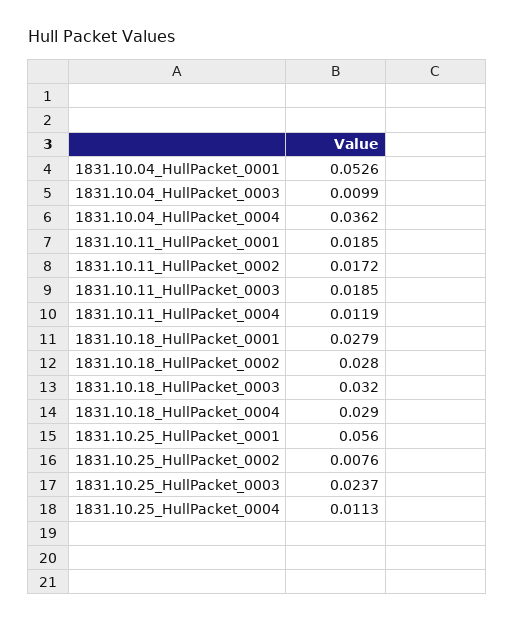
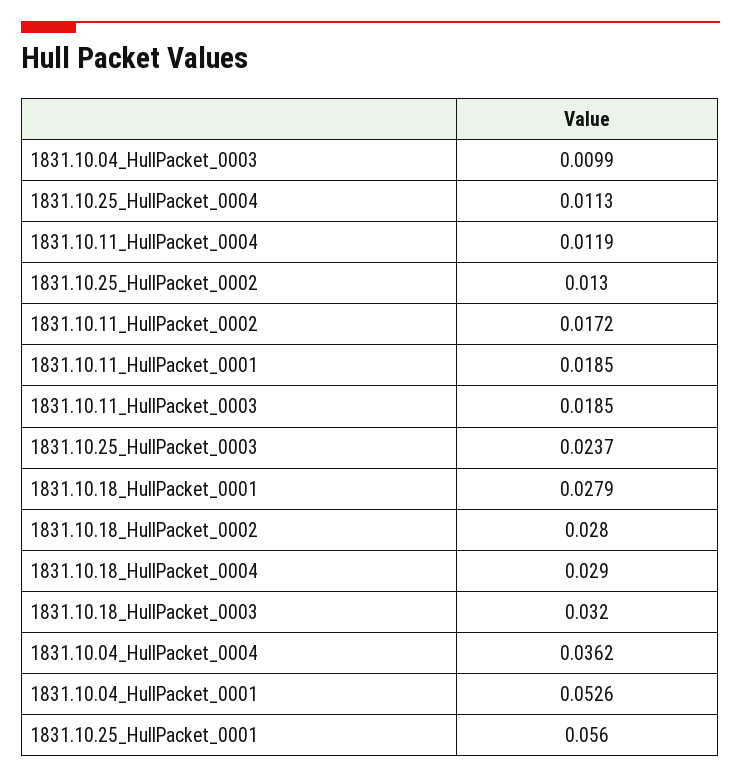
  {
    "1831.10.04_HullPacket_0001": 0.0526,
    "1831.10.04_HullPacket_0003": 0.0099,
    "1831.10.04_HullPacket_0004": 0.0362,
    "1831.10.11_HullPacket_0001": 0.0185,
    "1831.10.11_HullPacket_0002": 0.0172,
    "1831.10.11_HullPacket_0003": 0.0185,
    "1831.10.11_HullPacket_0004": 0.0119,
    "1831.10.18_HullPacket_0001": 0.0279,
    "1831.10.18_HullPacket_0002": 0.028,
    "1831.10.18_HullPacket_0003": 0.032,
    "1831.10.18_HullPacket_0004": 0.029,
    "1831.10.25_HullPacket_0001": 0.056,
-   "1831.10.25_HullPacket_0002": 0.0076,
+   "1831.10.25_HullPacket_0002": 0.013,
    "1831.10.25_HullPacket_0003": 0.0237,
    "1831.10.25_HullPacket_0004": 0.0113
  }

